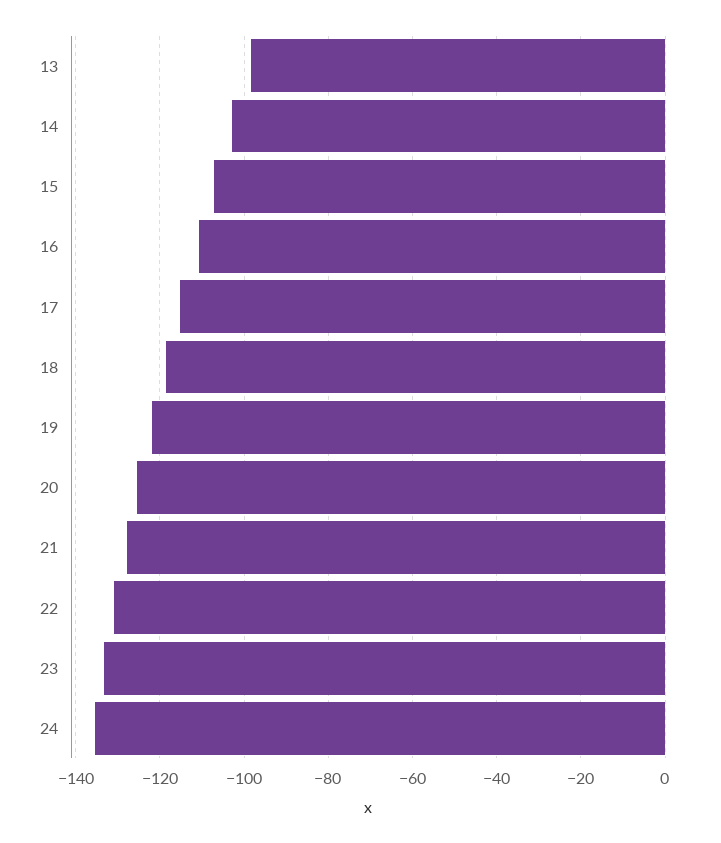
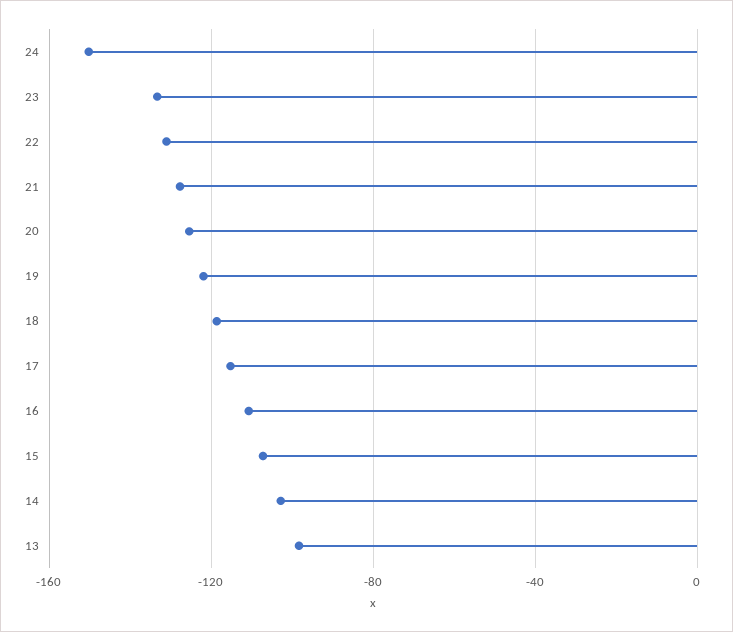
  {
    "13": -98,
    "14": -102,
    "15": -108,
    "16": -110,
    "17": -116,
    "18": -118,
    "19": -122,
    "20": -126,
    "21": -128,
    "22": -132,
    "23": -134,
-   "24": -136
+   "24": -150
  }

